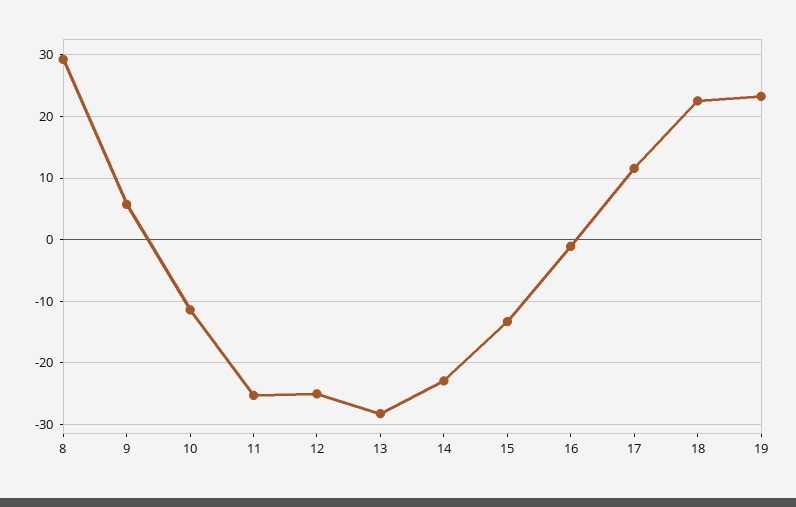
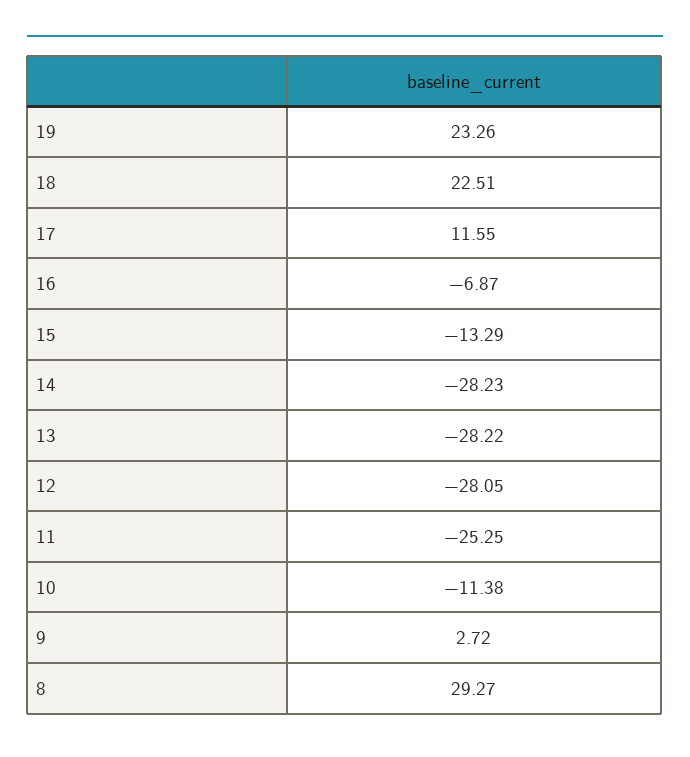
  {
    "8": 29.27,
-   "9": 6,
+   "9": 2.72,
    "10": -11.38,
    "11": -25.25,
-   "12": -25,
+   "12": -28.05,
    "13": -28.22,
-   "14": -23,
+   "14": -28.23,
    "15": -13.29,
-   "16": -1,
+   "16": -6.87,
    "17": 11.55,
    "18": 22.51,
    "19": 23.26
  }

